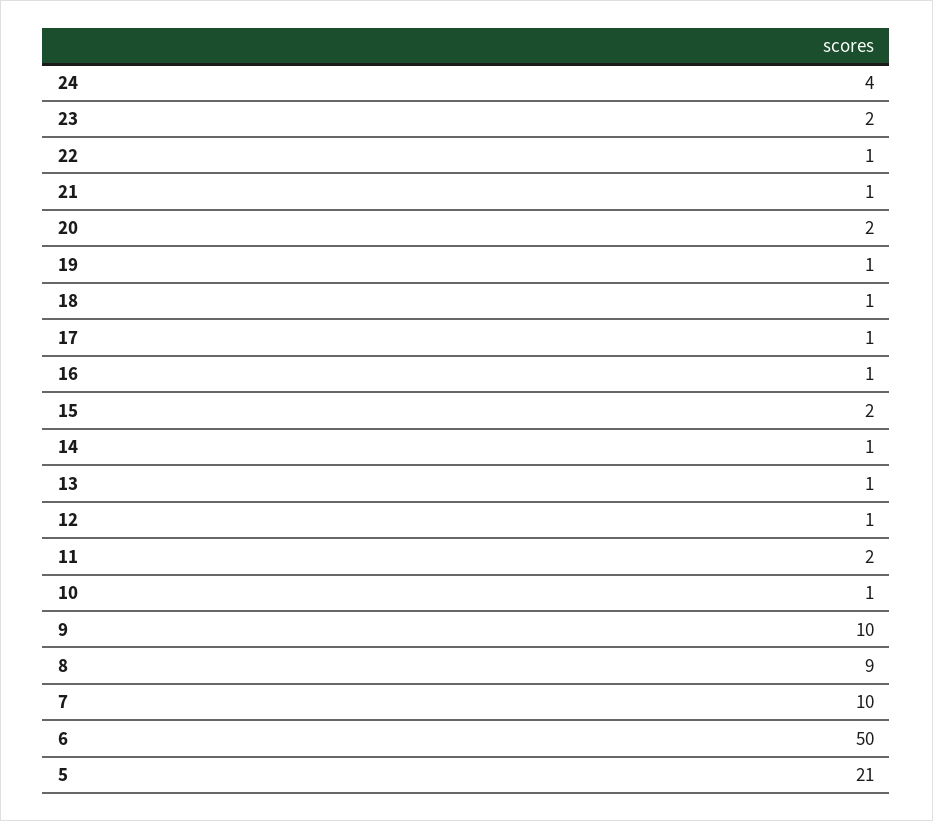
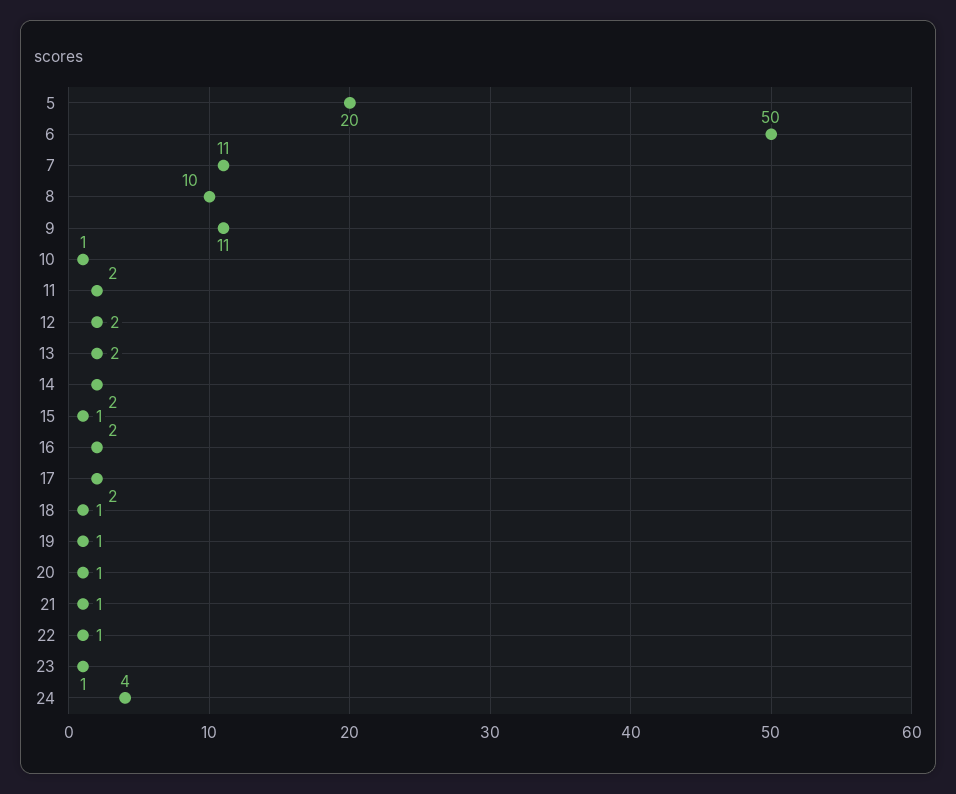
  {
    "24": 4,
-   "23": 2,
+   "23": 1,
    "22": 1,
    "21": 1,
-   "20": 2,
+   "20": 1,
    "19": 1,
    "18": 1,
-   "17": 1,
+   "17": 2,
-   "16": 1,
+   "16": 2,
-   "15": 2,
+   "15": 1,
-   "14": 1,
+   "14": 2,
-   "13": 1,
+   "13": 2,
-   "12": 1,
+   "12": 2,
    "11": 2,
    "10": 1,
-   "9": 10,
+   "9": 11,
-   "8": 9,
+   "8": 10,
-   "7": 10,
+   "7": 11,
    "6": 50,
-   "5": 21
+   "5": 20
  }

